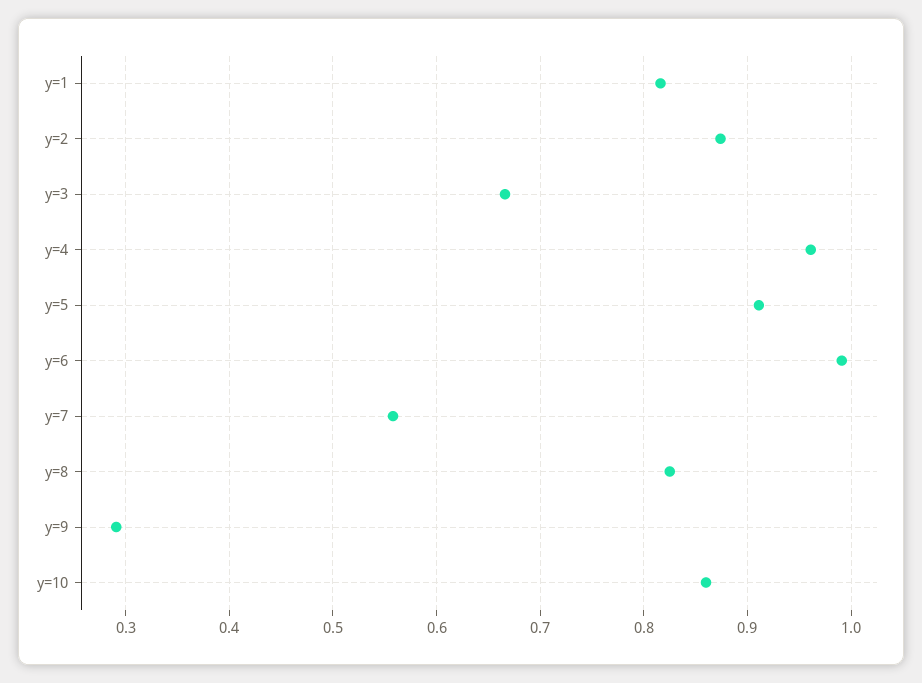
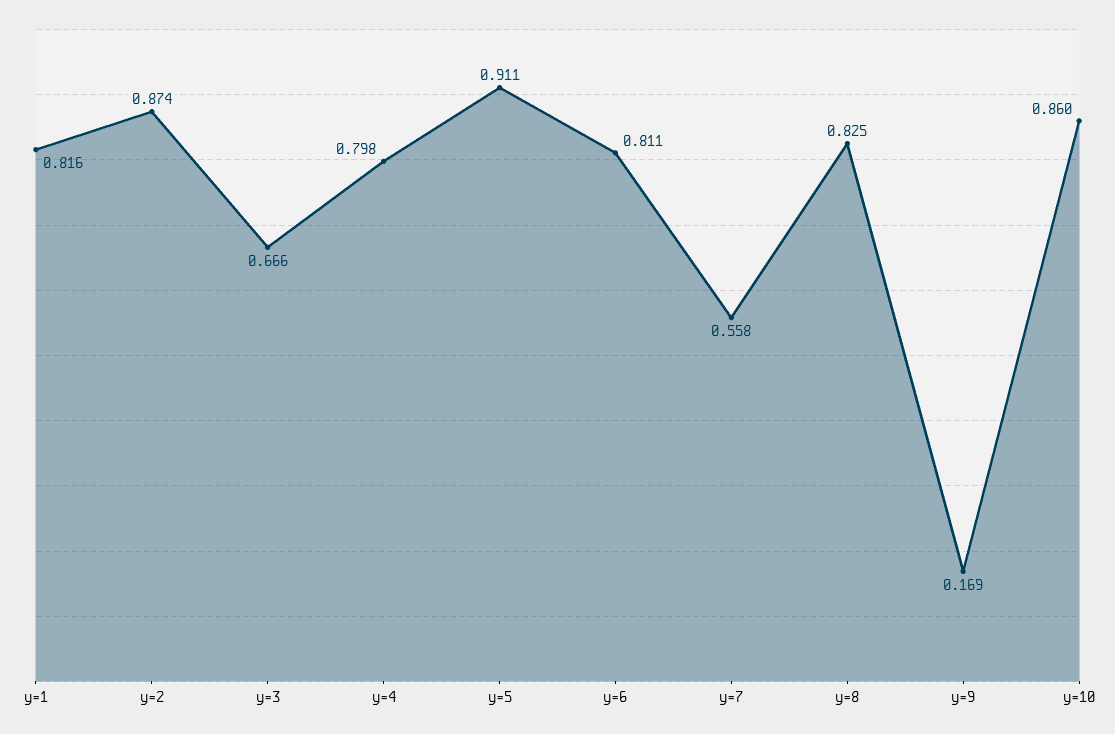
  {
    "y=1": 0.816,
    "y=2": 0.874,
    "y=3": 0.666,
-   "y=4": 0.96,
+   "y=4": 0.798,
    "y=5": 0.911,
-   "y=6": 0.99,
+   "y=6": 0.811,
    "y=7": 0.558,
    "y=8": 0.825,
-   "y=9": 0.29,
+   "y=9": 0.169,
    "y=10": 0.86
  }

